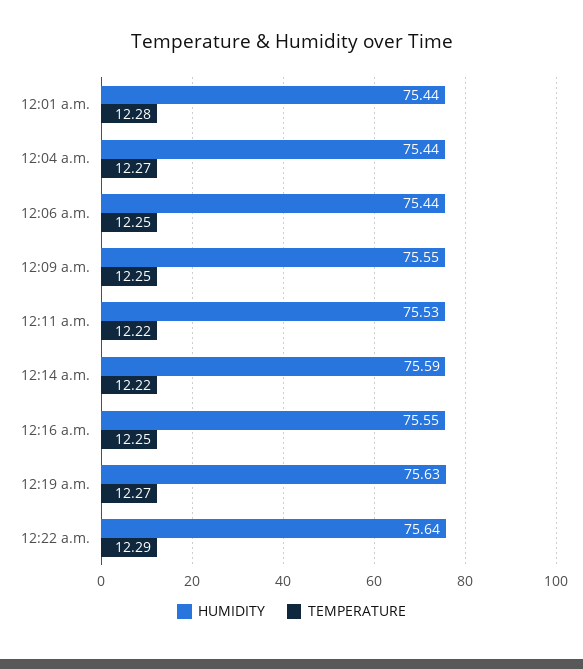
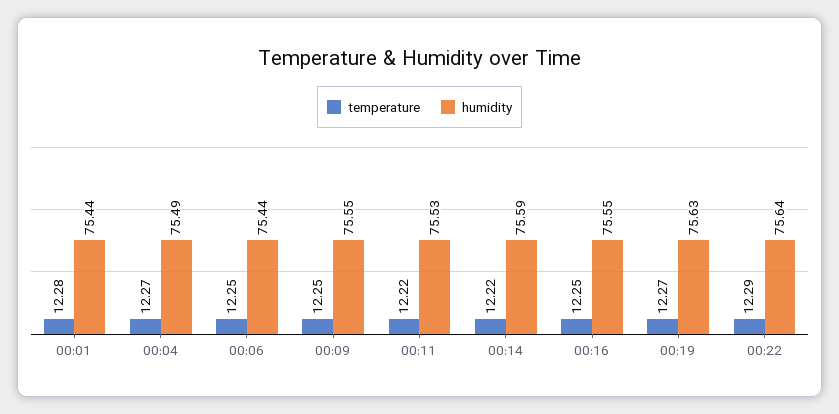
  {
    "HUMIDITY": {
      "12:01 a.m.": 75.44,
-     "12:04 a.m.": 75.44,
+     "12:04 a.m.": 75.49,
      "12:06 a.m.": 75.44,
      "12:09 a.m.": 75.55,
      "12:11 a.m.": 75.53,
      "12:14 a.m.": 75.59,
      "12:16 a.m.": 75.55,
      "12:19 a.m.": 75.63,
      "12:22 a.m.": 75.64
    },
    "TEMPERATURE": {
      "12:01 a.m.": 12.28,
      "12:04 a.m.": 12.27,
      "12:06 a.m.": 12.25,
      "12:09 a.m.": 12.25,
      "12:11 a.m.": 12.22,
      "12:14 a.m.": 12.22,
      "12:16 a.m.": 12.25,
      "12:19 a.m.": 12.27,
      "12:22 a.m.": 12.29
    }
  }

